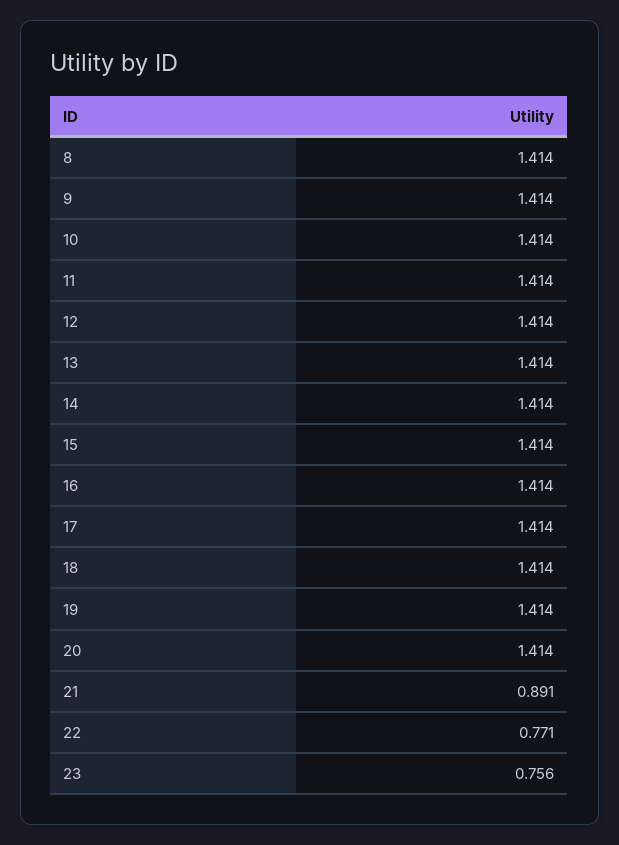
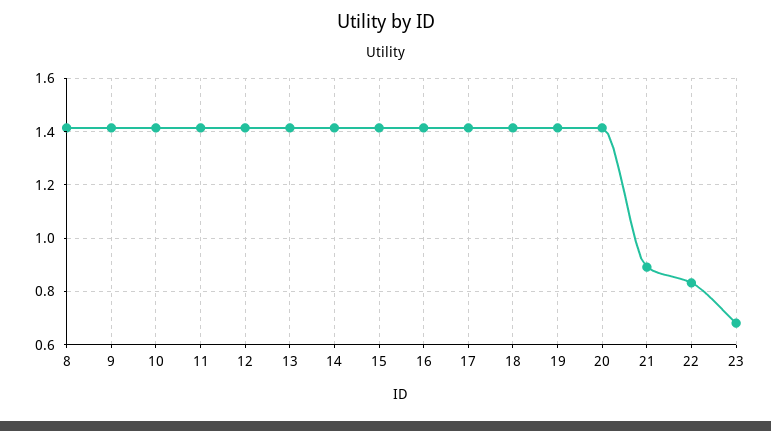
  {
    "8": 1.414,
    "9": 1.414,
    "10": 1.414,
    "11": 1.414,
    "12": 1.414,
    "13": 1.414,
    "14": 1.414,
    "15": 1.414,
    "16": 1.414,
    "17": 1.414,
    "18": 1.414,
    "19": 1.414,
    "20": 1.414,
    "21": 0.891,
-   "22": 0.771,
+   "22": 0.825,
-   "23": 0.756
+   "23": 0.675
  }

